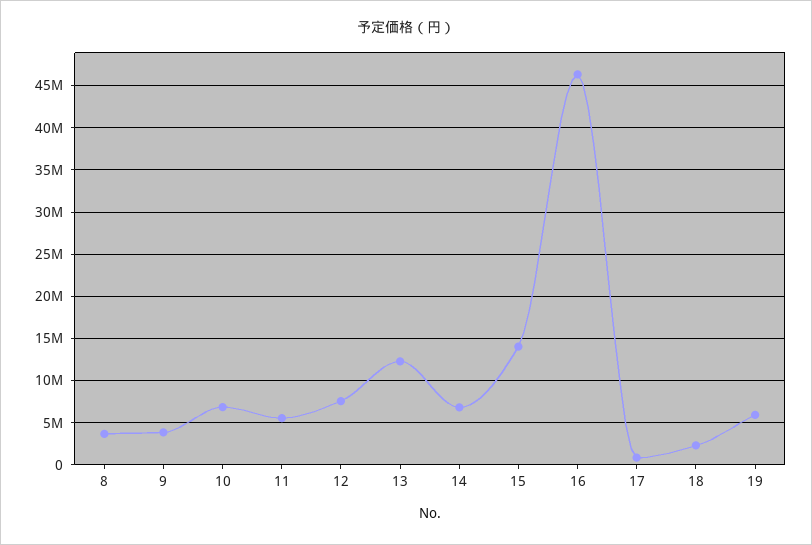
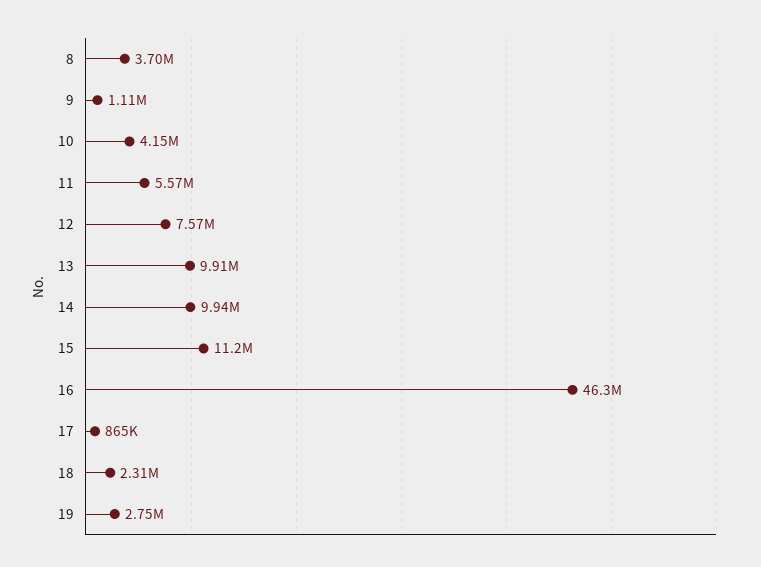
  {
    "8": 3700000,
-   "9": 4000000,
+   "9": 1110000,
-   "10": 7000000,
+   "10": 4150000,
    "11": 5570000,
    "12": 7570000,
-   "13": 12000000,
+   "13": 9910000,
-   "14": 7000000,
+   "14": 9940000,
-   "15": 14000000,
+   "15": 11200000,
    "16": 46300000,
    "17": 865000,
    "18": 2310000,
-   "19": 6000000
+   "19": 2750000
  }

